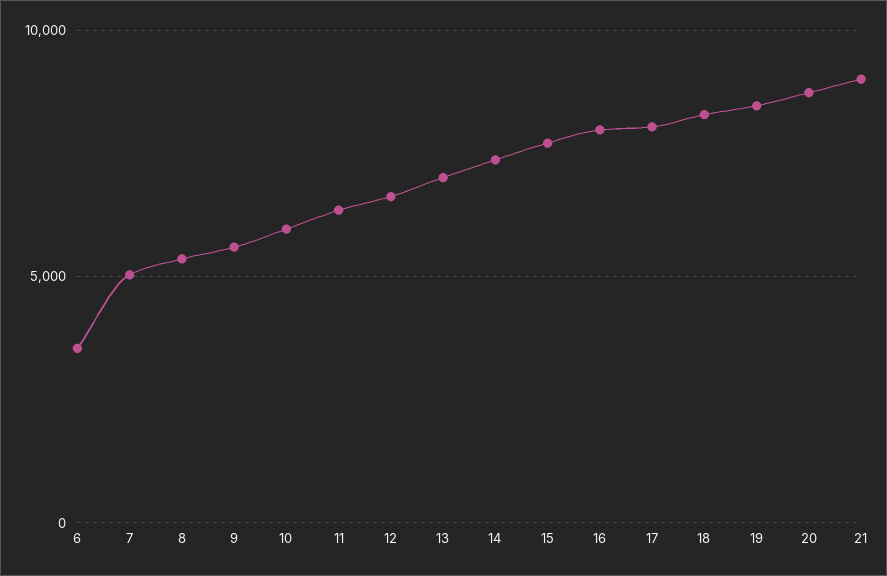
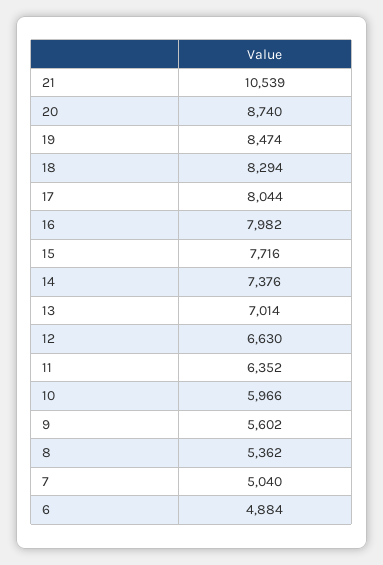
  {
-   "6": 3500,
+   "6": 4884,
    "7": 5040,
    "8": 5362,
    "9": 5602,
    "10": 5966,
    "11": 6352,
    "12": 6630,
    "13": 7014,
    "14": 7376,
    "15": 7716,
    "16": 7982,
    "17": 8044,
    "18": 8294,
    "19": 8474,
    "20": 8740,
-   "21": 9000
+   "21": 10539
  }

